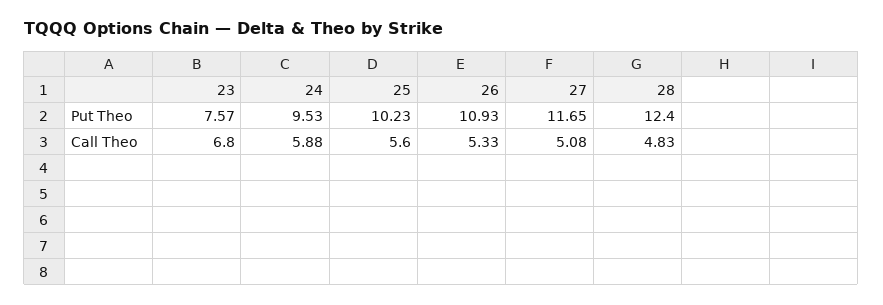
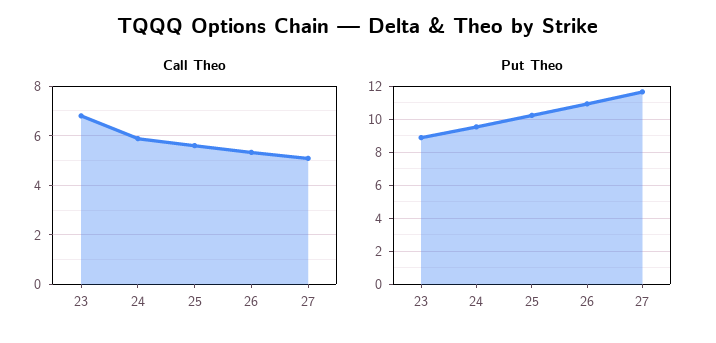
  {
    "Put Theo": {
-     "23": 7.57,
+     "23": 9,
      "24": 9.53,
      "25": 10.23,
      "26": 10.93,
-     "27": 11.65,
+     "27": 11.65
-     "28": 12.4
    },
    "Call Theo": {
      "23": 6.8,
      "24": 5.88,
      "25": 5.6,
      "26": 5.33,
-     "27": 5.08,
+     "27": 5.08
-     "28": 4.83
    }
  }

